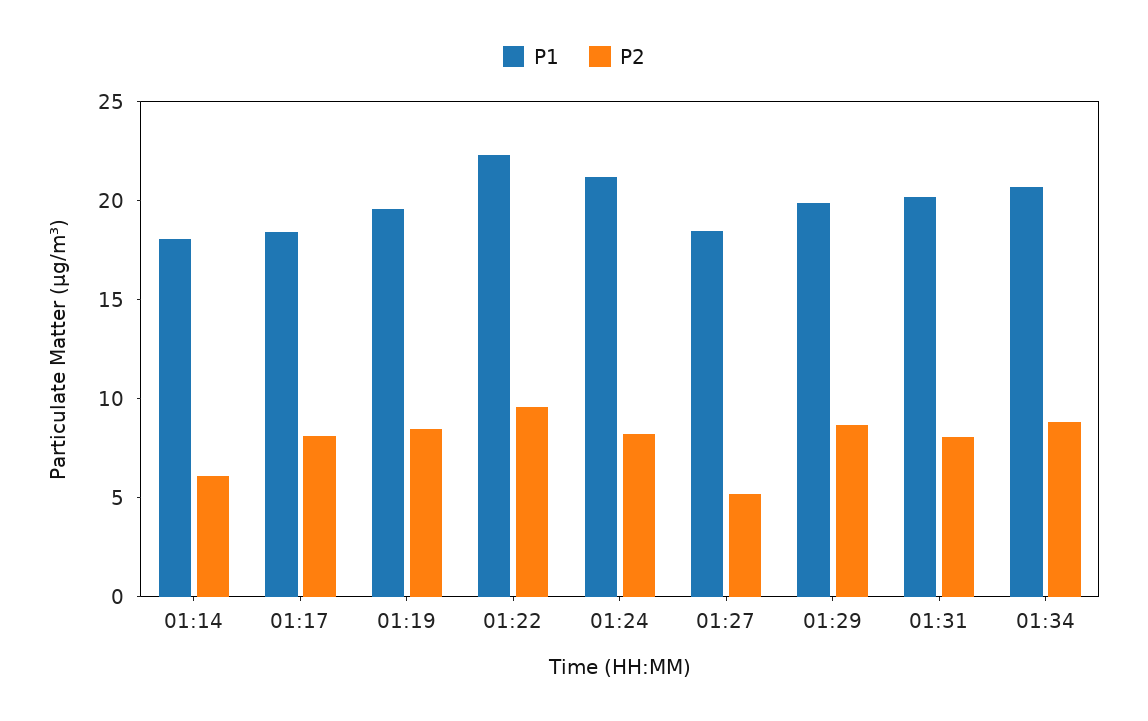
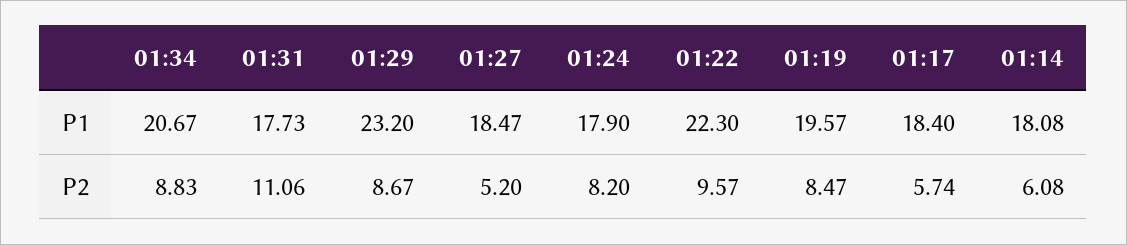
  {
    "P1": {
      "01:14": 18.08,
      "01:17": 18.4,
      "01:19": 19.57,
      "01:22": 22.3,
-     "01:24": 21,
+     "01:24": 17.9,
      "01:27": 18.47,
-     "01:29": 20,
+     "01:29": 23.2,
-     "01:31": 20,
+     "01:31": 17.73,
      "01:34": 20.67
    },
    "P2": {
      "01:14": 6.08,
-     "01:17": 8,
+     "01:17": 5.74,
      "01:19": 8.47,
      "01:22": 9.57,
      "01:24": 8.2,
      "01:27": 5.2,
      "01:29": 8.67,
-     "01:31": 8,
+     "01:31": 11.06,
      "01:34": 8.83
    }
  }

